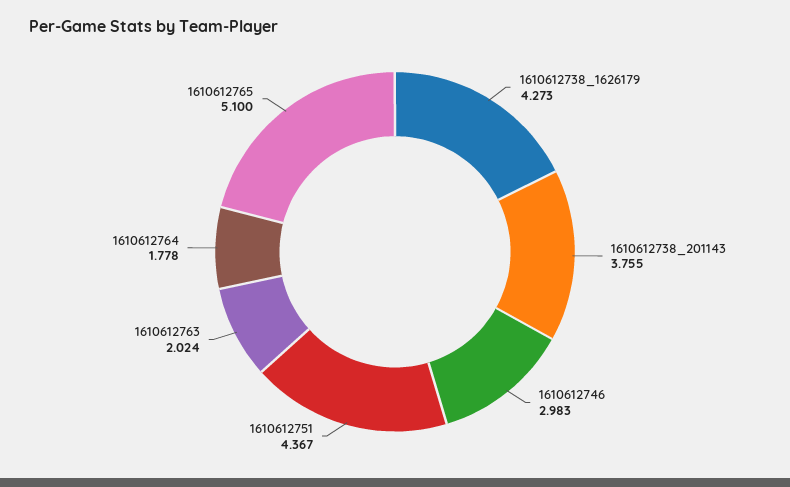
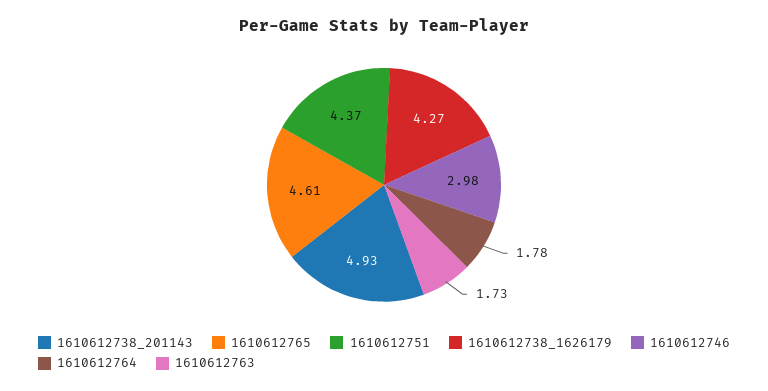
  {
    "1610612738_1626179": 4.273,
-   "1610612738_201143": 3.755,
+   "1610612738_201143": 4.93,
    "1610612746": 2.983,
    "1610612751": 4.367,
-   "1610612763": 2.024,
+   "1610612763": 1.73,
    "1610612764": 1.778,
-   "1610612765": 5.1
+   "1610612765": 4.61
  }

